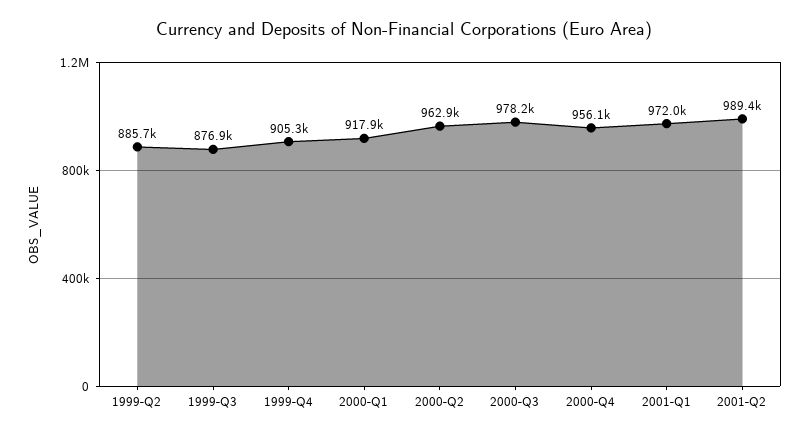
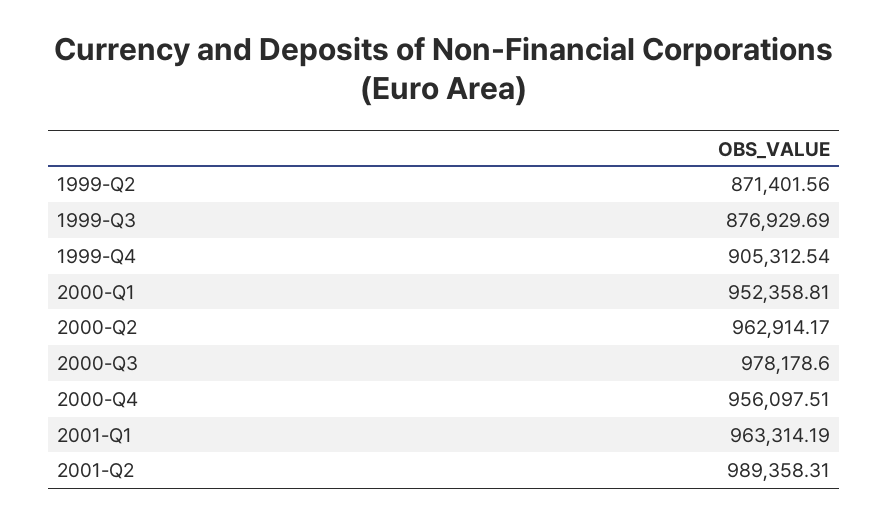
  {
-   "1999-Q2": 885700,
+   "1999-Q2": 871401.56,
    "1999-Q3": 876929.69,
    "1999-Q4": 905312.54,
-   "2000-Q1": 917900,
+   "2000-Q1": 952358.81,
    "2000-Q2": 962914.17,
    "2000-Q3": 978178.6,
    "2000-Q4": 956097.51,
-   "2001-Q1": 972000,
+   "2001-Q1": 963314.19,
    "2001-Q2": 989358.31
  }

